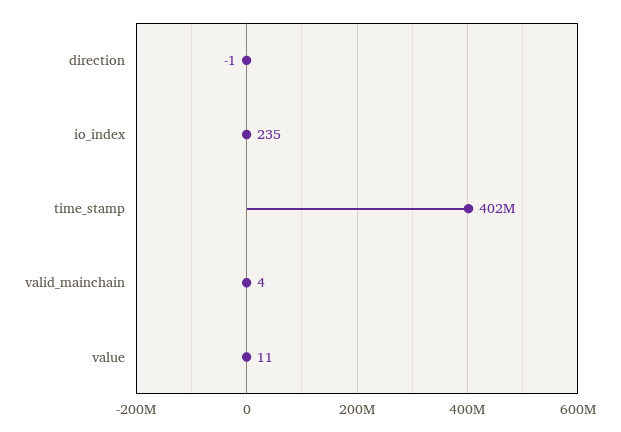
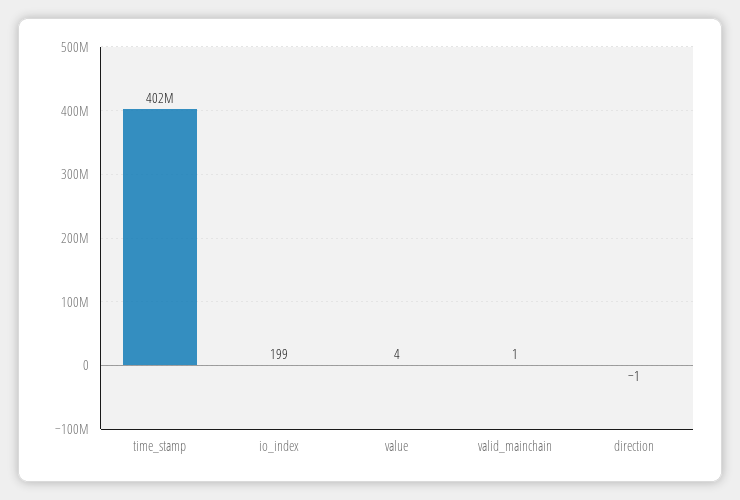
  {
    "direction": -1,
-   "io_index": 235,
+   "io_index": 199,
    "time_stamp": 402000000,
-   "valid_mainchain": 4,
+   "valid_mainchain": 1,
-   "value": 11
+   "value": 4
  }

